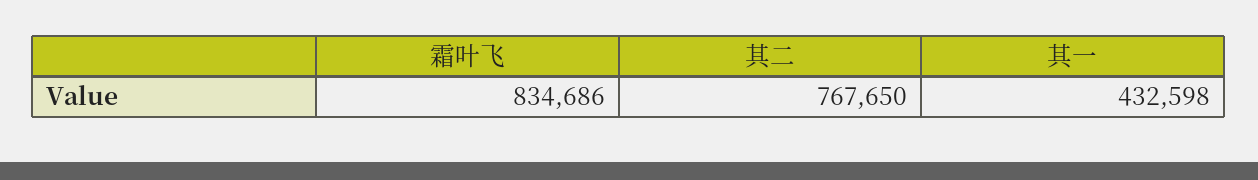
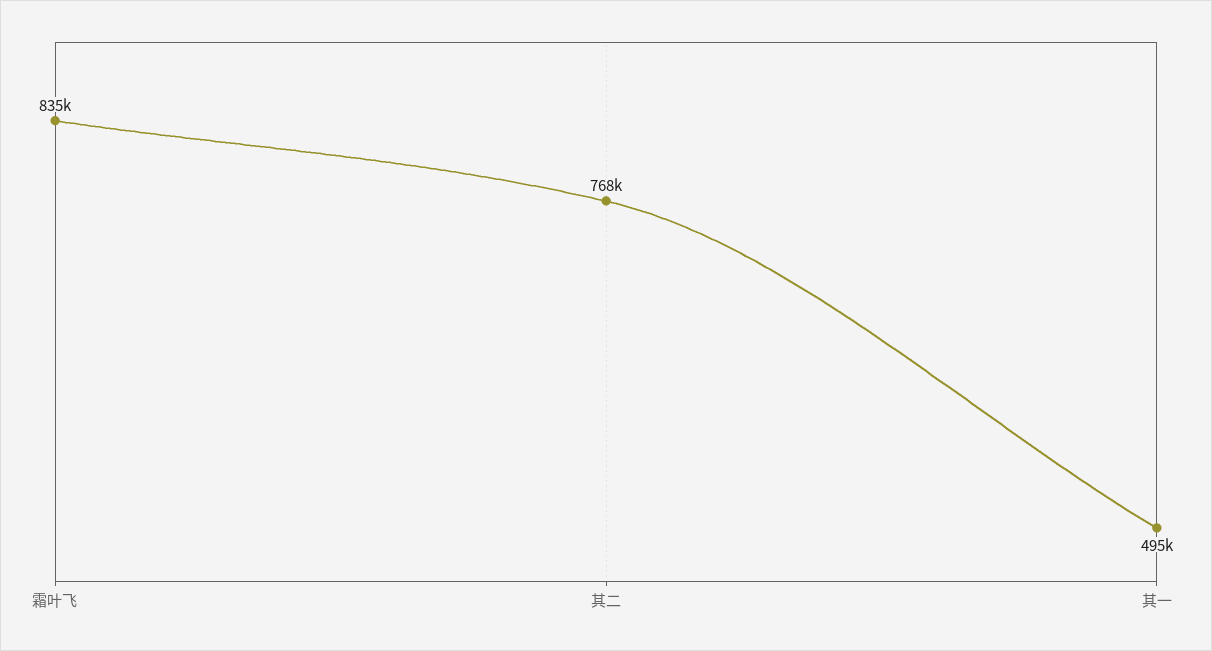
  {
    "霜叶飞": 834686,
    "其二": 767650,
-   "其一": 432598
+   "其一": 495000
  }

